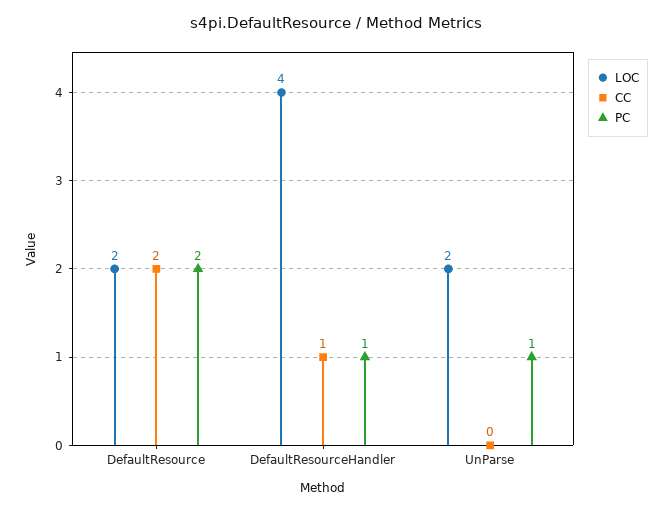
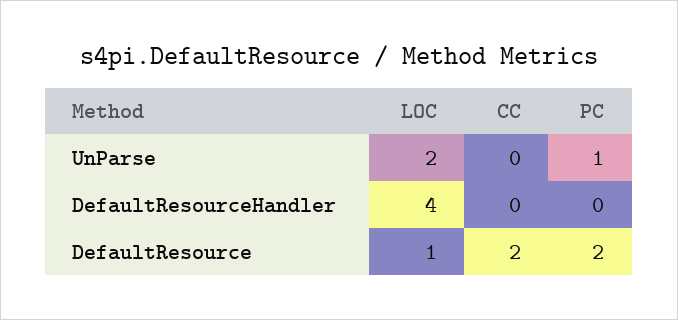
  {
    "LOC": {
-     "DefaultResource": 2,
+     "DefaultResource": 1,
      "DefaultResourceHandler": 4,
      "UnParse": 2
    },
    "CC": {
      "DefaultResource": 2,
-     "DefaultResourceHandler": 1,
+     "DefaultResourceHandler": 0,
      "UnParse": 0
    },
    "PC": {
      "DefaultResource": 2,
-     "DefaultResourceHandler": 1,
+     "DefaultResourceHandler": 0,
      "UnParse": 1
    }
  }

